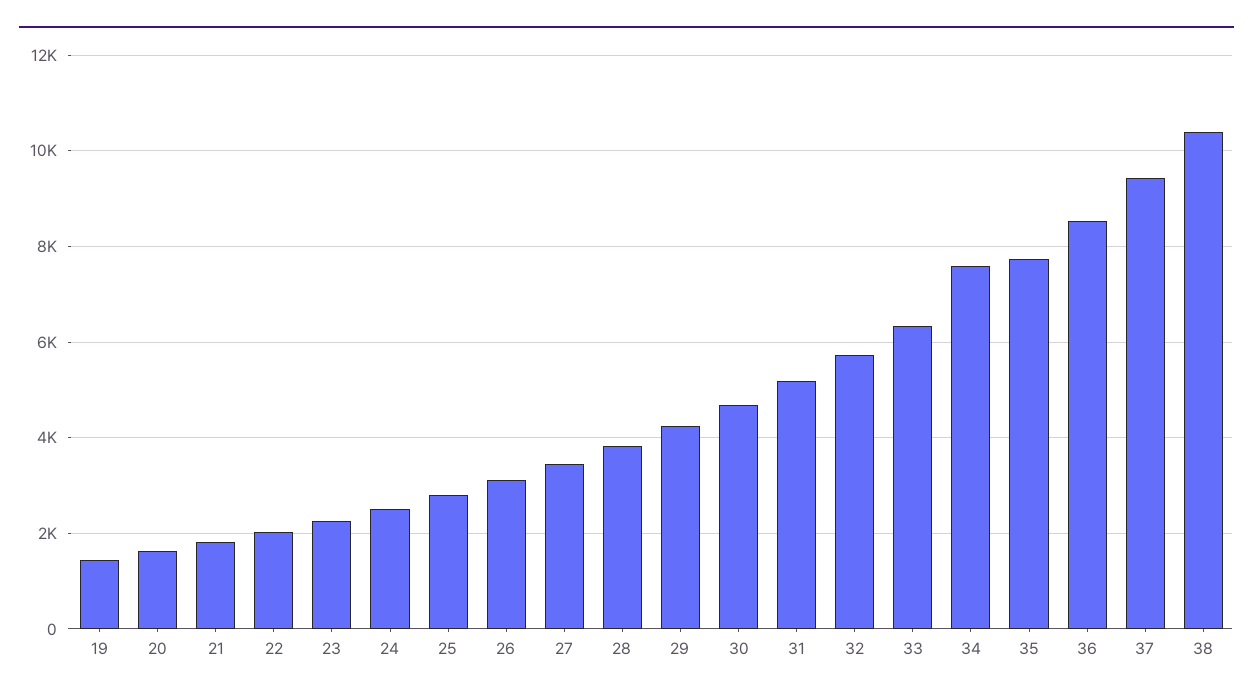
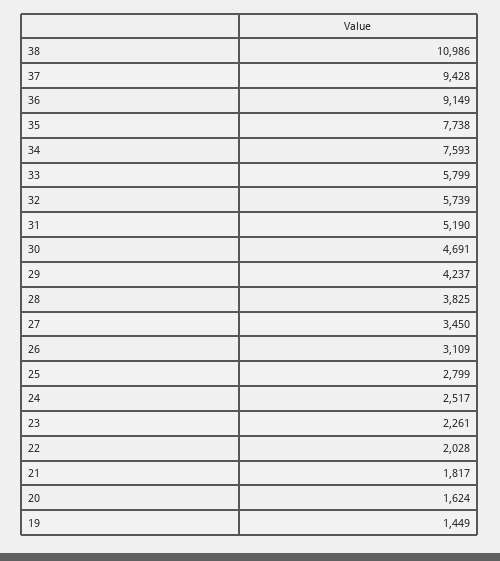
  {
    "19": 1449,
    "20": 1624,
    "21": 1817,
    "22": 2028,
    "23": 2261,
    "24": 2517,
    "25": 2799,
    "26": 3109,
    "27": 3450,
    "28": 3825,
    "29": 4237,
    "30": 4691,
    "31": 5190,
    "32": 5739,
-   "33": 6400,
+   "33": 5799,
    "34": 7593,
    "35": 7738,
-   "36": 8600,
+   "36": 9149,
    "37": 9428,
-   "38": 10400
+   "38": 10986
  }

